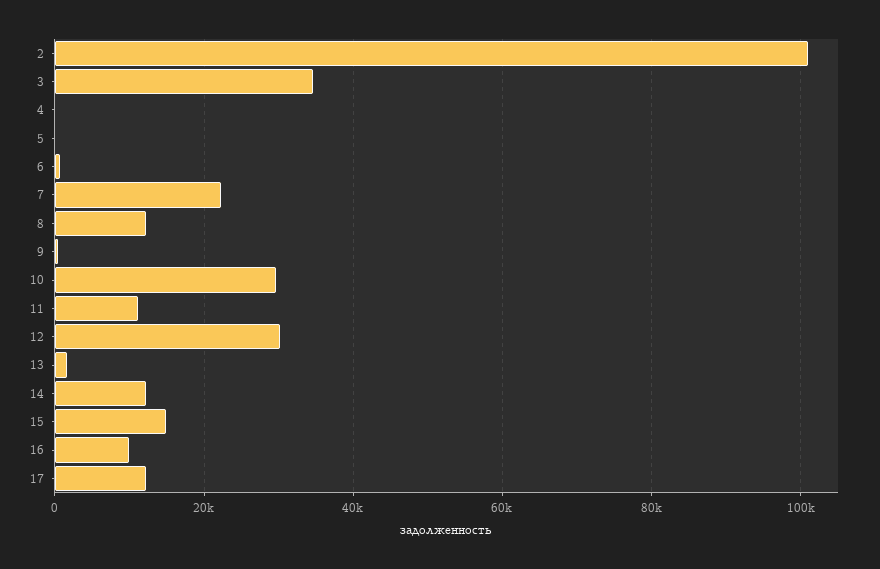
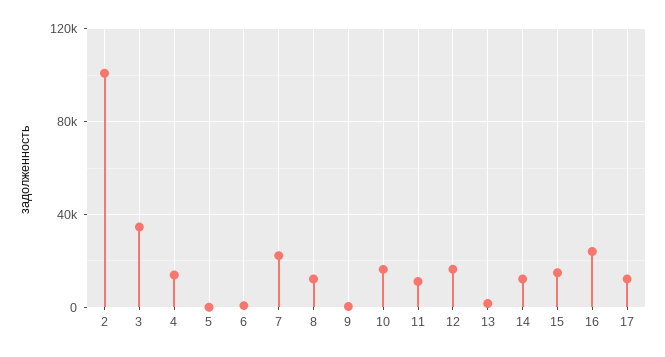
  {
    "2": 100000,
    "3": 34000,
-   "4": 0,
+   "4": 15000,
    "5": 0,
    "6": 0,
    "7": 22000,
    "8": 12000,
    "9": 0,
-   "10": 30000,
+   "10": 15000,
    "11": 12000,
-   "12": 30000,
+   "12": 15000,
    "13": 2000,
    "14": 12000,
    "15": 14000,
-   "16": 10000,
+   "16": 25000,
    "17": 12000
  }

